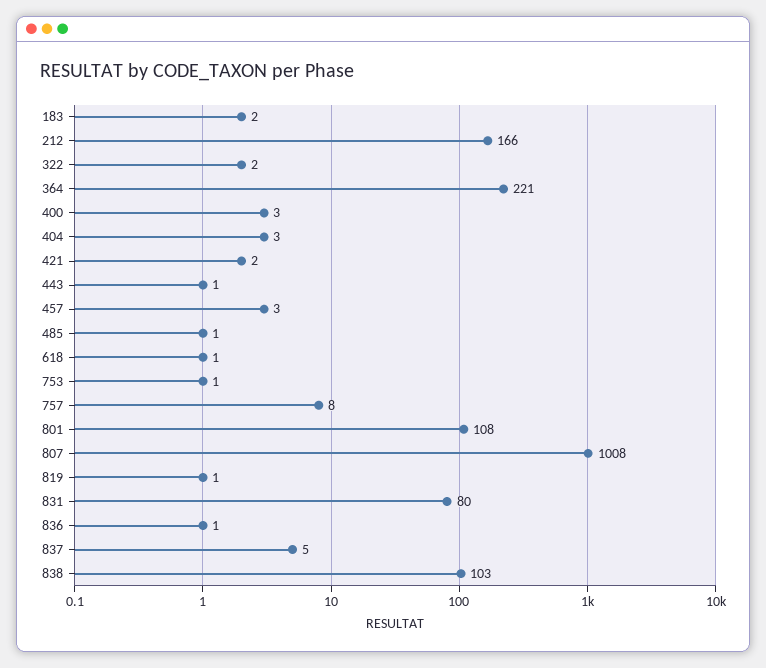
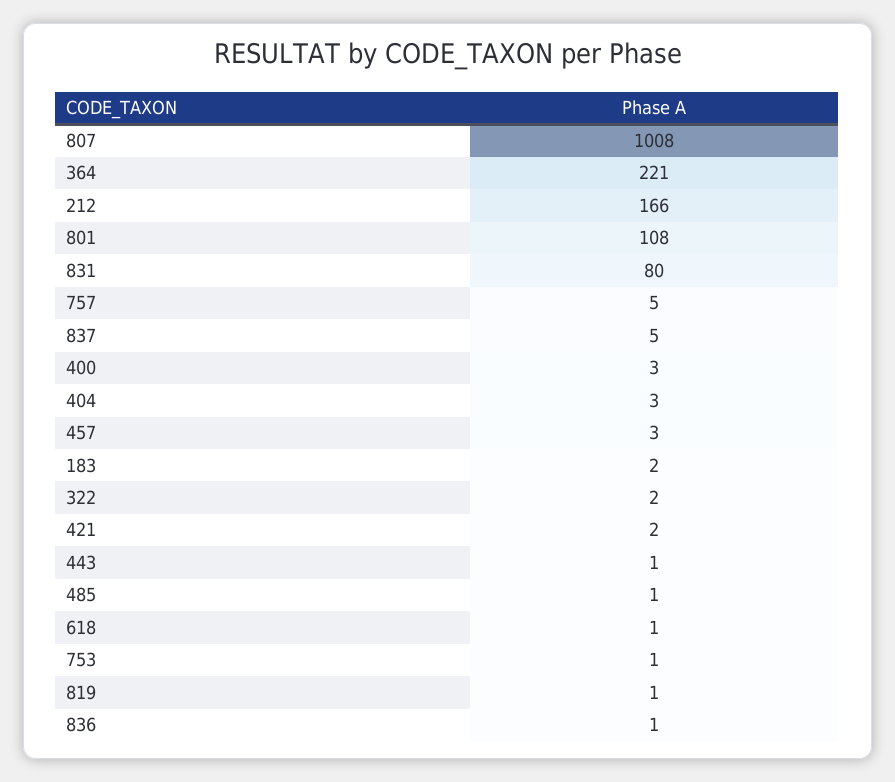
  {
    "183": 2,
    "212": 166,
    "322": 2,
    "364": 221,
    "400": 3,
    "404": 3,
    "421": 2,
    "443": 1,
    "457": 3,
    "485": 1,
    "618": 1,
    "753": 1,
-   "757": 8,
+   "757": 5,
    "801": 108,
    "807": 1008,
    "819": 1,
    "831": 80,
    "836": 1,
-   "837": 5,
+   "837": 5
-   "838": 103
  }

